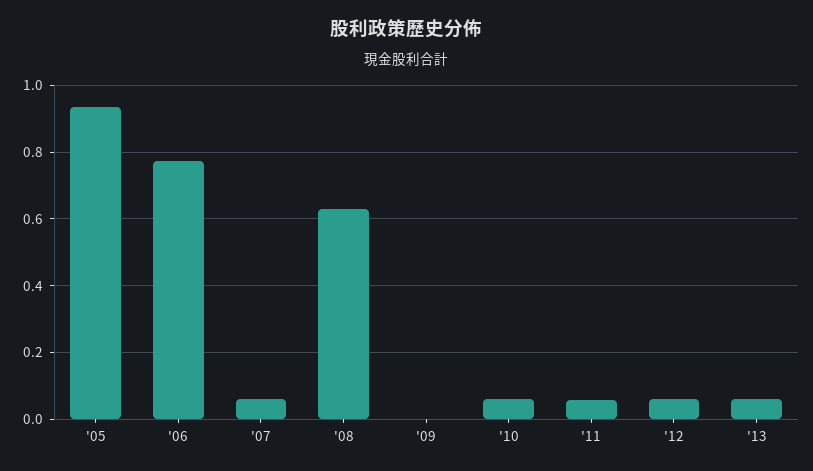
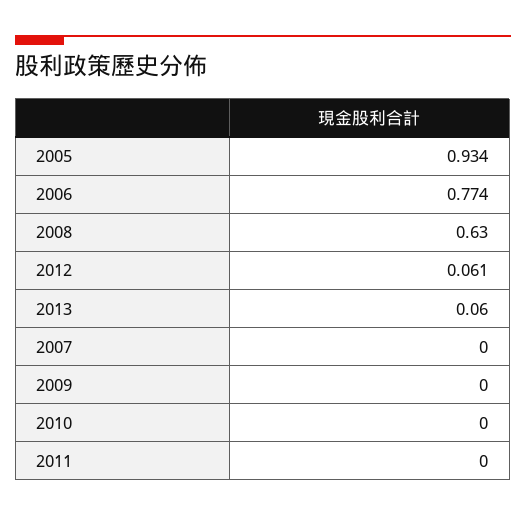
  {
    "'05": 0.934,
    "'06": 0.774,
-   "'07": 0.06,
+   "'07": 0,
    "'08": 0.63,
    "'09": 0,
-   "'10": 0.06,
+   "'10": 0,
-   "'11": 0.06,
+   "'11": 0,
    "'12": 0.061,
    "'13": 0.06
  }

